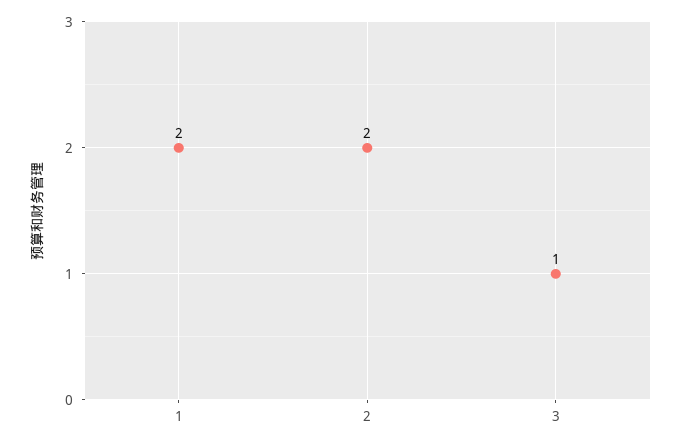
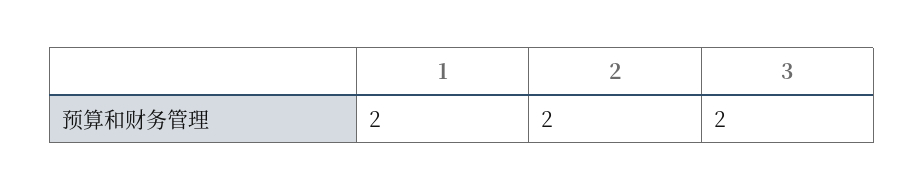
  {
    "1": 2,
    "2": 2,
-   "3": 1
+   "3": 2
  }

